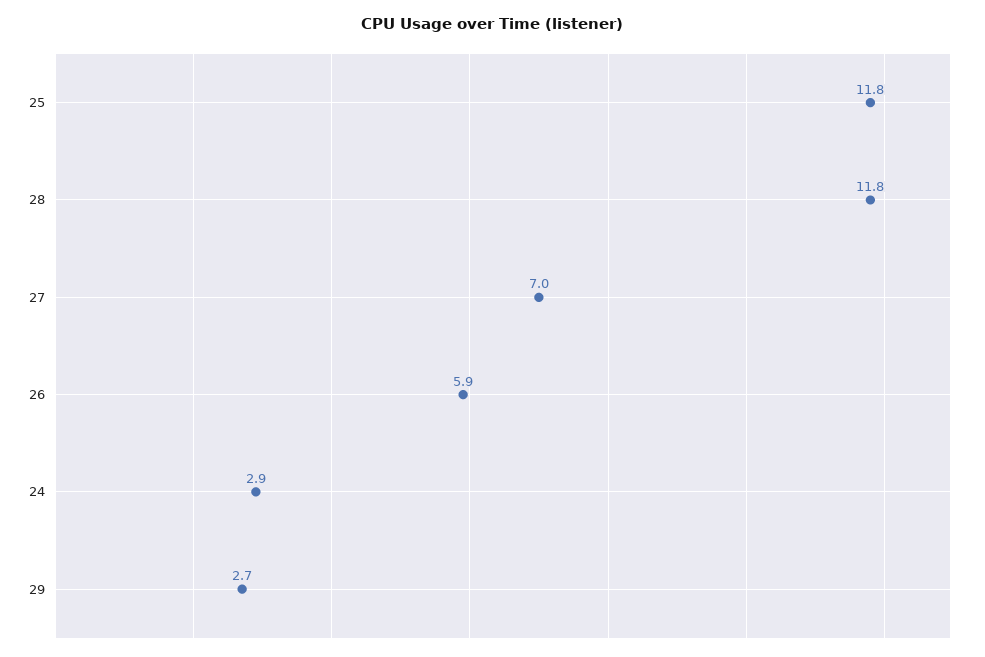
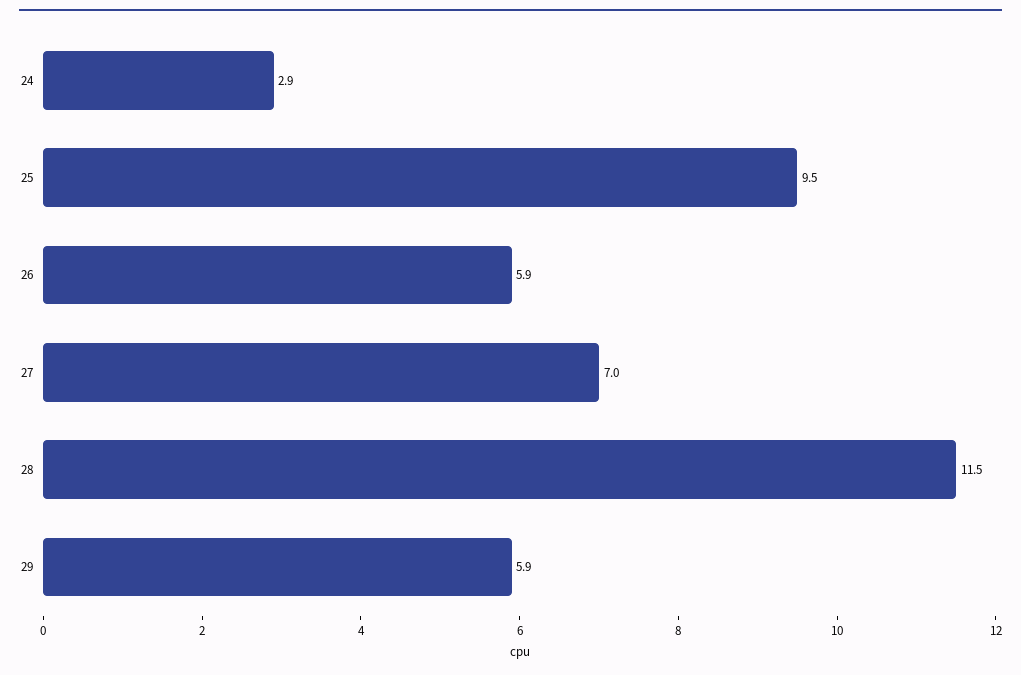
  {
-   "25": 11.8,
+   "25": 9.5,
-   "28": 11.8,
+   "28": 11.5,
    "27": 7,
    "26": 5.9,
    "24": 2.9,
-   "29": 2.7
+   "29": 5.9
  }

